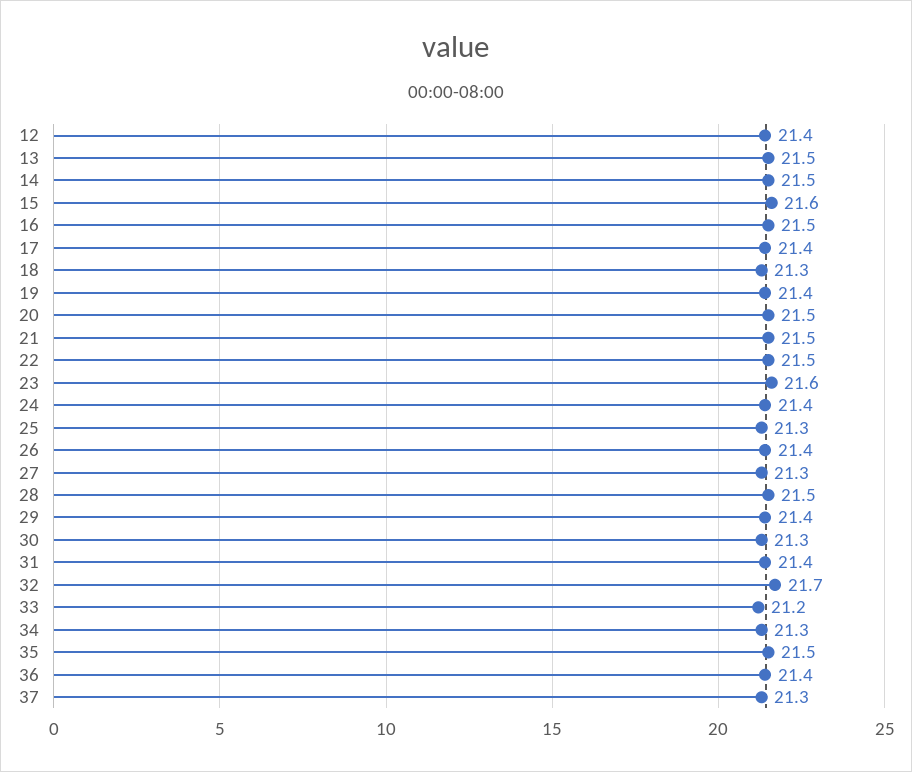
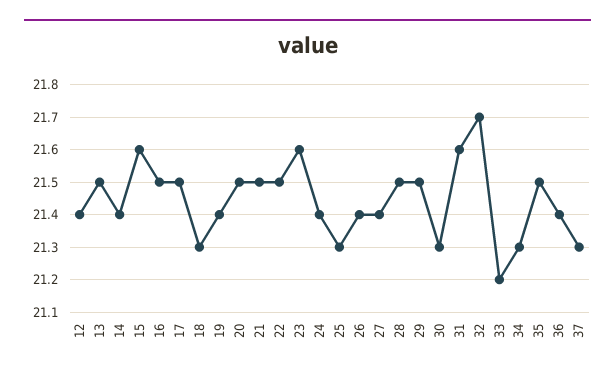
  {
    "12": 21.4,
    "13": 21.5,
-   "14": 21.5,
+   "14": 21.4,
    "15": 21.6,
    "16": 21.5,
-   "17": 21.4,
+   "17": 21.5,
    "18": 21.3,
    "19": 21.4,
    "20": 21.5,
    "21": 21.5,
    "22": 21.5,
    "23": 21.6,
    "24": 21.4,
    "25": 21.3,
    "26": 21.4,
-   "27": 21.3,
+   "27": 21.4,
    "28": 21.5,
-   "29": 21.4,
+   "29": 21.5,
    "30": 21.3,
-   "31": 21.4,
+   "31": 21.6,
    "32": 21.7,
    "33": 21.2,
    "34": 21.3,
    "35": 21.5,
    "36": 21.4,
    "37": 21.3
  }

